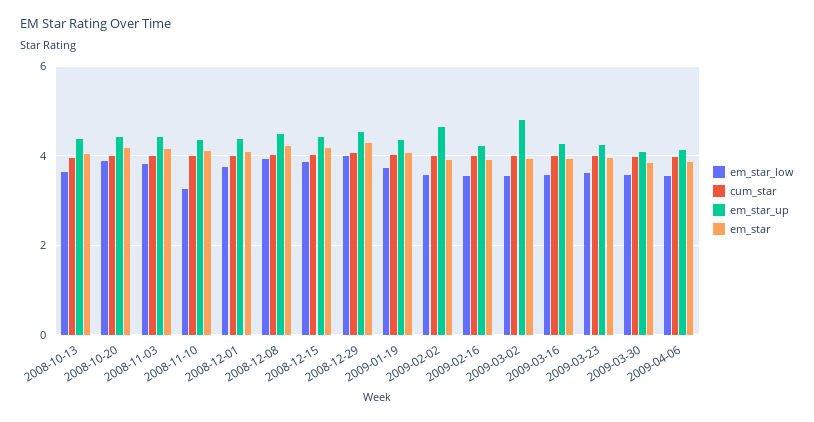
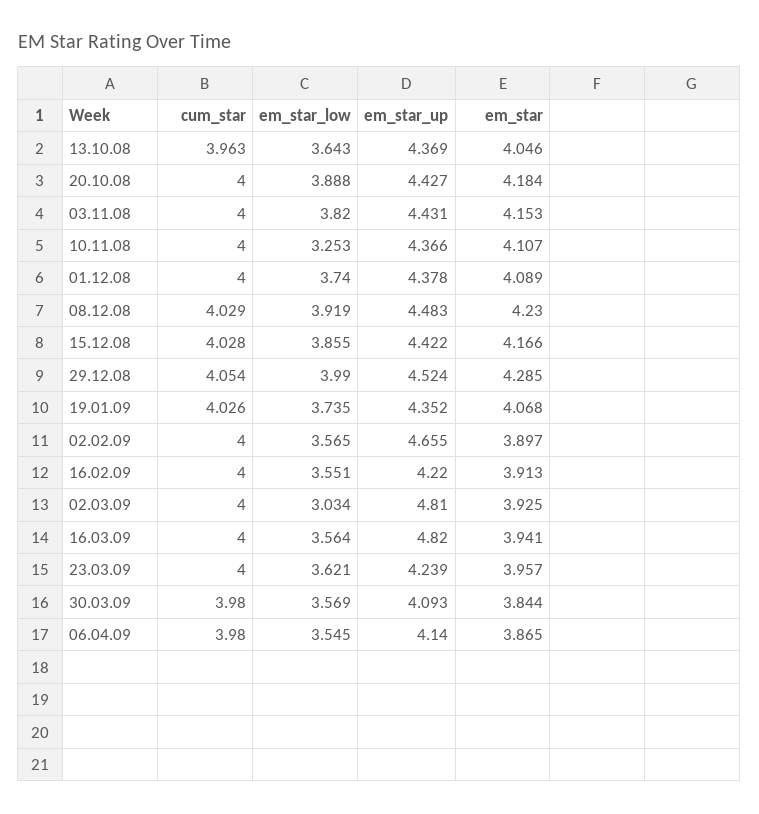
  {
    "em_star_low": {
      "2008-10-13": 3.643,
      "2008-10-20": 3.888,
      "2008-11-03": 3.82,
      "2008-11-10": 3.253,
      "2008-12-01": 3.74,
      "2008-12-08": 3.919,
      "2008-12-15": 3.855,
      "2008-12-29": 3.99,
      "2009-01-19": 3.735,
      "2009-02-02": 3.565,
      "2009-02-16": 3.551,
-     "2009-03-02": 3.6,
+     "2009-03-02": 3.034,
      "2009-03-16": 3.564,
      "2009-03-23": 3.621,
      "2009-03-30": 3.569,
      "2009-04-06": 3.545
    },
    "cum_star": {
      "2008-10-13": 3.963,
      "2008-10-20": 4,
      "2008-11-03": 4,
      "2008-11-10": 4,
      "2008-12-01": 4,
      "2008-12-08": 4.029,
      "2008-12-15": 4.028,
      "2008-12-29": 4.054,
      "2009-01-19": 4.026,
      "2009-02-02": 4,
      "2009-02-16": 4,
      "2009-03-02": 4,
      "2009-03-16": 4,
      "2009-03-23": 4,
      "2009-03-30": 3.98,
      "2009-04-06": 3.98
    },
    "em_star_up": {
      "2008-10-13": 4.369,
      "2008-10-20": 4.427,
      "2008-11-03": 4.431,
      "2008-11-10": 4.366,
      "2008-12-01": 4.378,
      "2008-12-08": 4.483,
      "2008-12-15": 4.422,
      "2008-12-29": 4.524,
      "2009-01-19": 4.352,
      "2009-02-02": 4.655,
      "2009-02-16": 4.22,
      "2009-03-02": 4.81,
-     "2009-03-16": 4.2,
+     "2009-03-16": 4.82,
      "2009-03-23": 4.239,
      "2009-03-30": 4.093,
      "2009-04-06": 4.14
    },
    "em_star": {
      "2008-10-13": 4.046,
      "2008-10-20": 4.184,
      "2008-11-03": 4.153,
      "2008-11-10": 4.107,
      "2008-12-01": 4.089,
      "2008-12-08": 4.23,
      "2008-12-15": 4.166,
      "2008-12-29": 4.285,
      "2009-01-19": 4.068,
      "2009-02-02": 3.897,
      "2009-02-16": 3.913,
      "2009-03-02": 3.925,
      "2009-03-16": 3.941,
      "2009-03-23": 3.957,
      "2009-03-30": 3.844,
      "2009-04-06": 3.865
    }
  }

